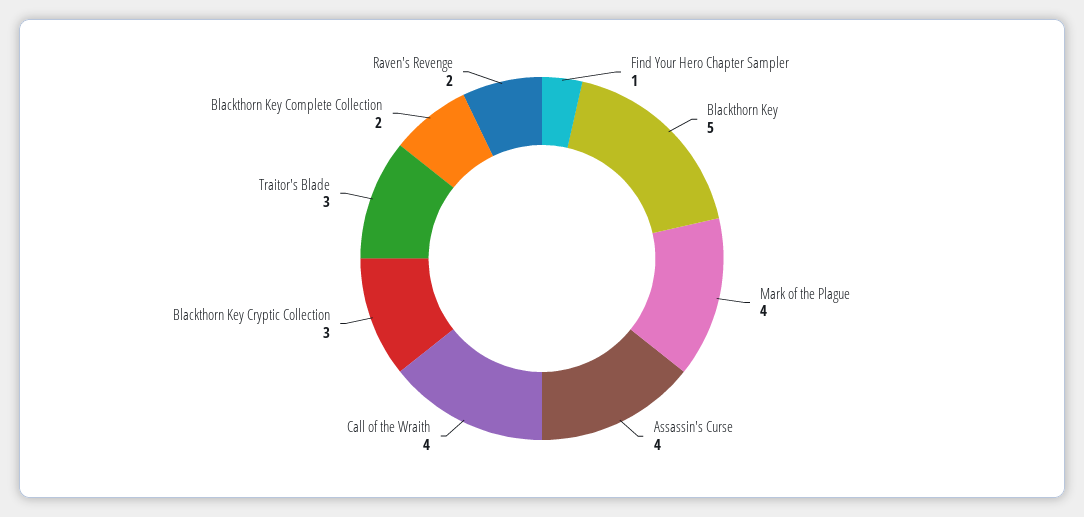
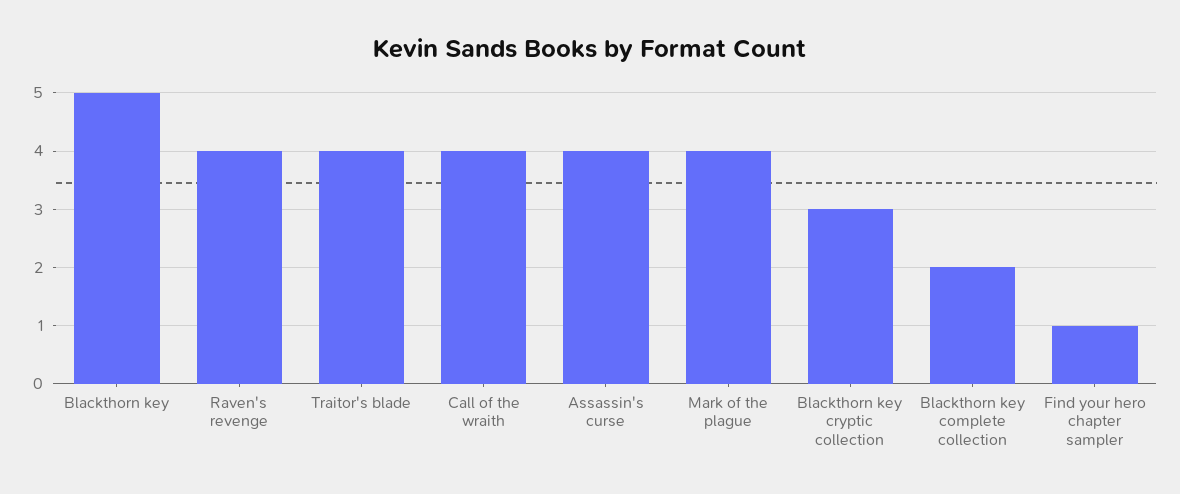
  {
    "Find Your Hero Chapter Sampler": 1,
    "Blackthorn Key": 5,
    "Mark of the Plague": 4,
    "Assassin's Curse": 4,
    "Call of the Wraith": 4,
    "Blackthorn Key Cryptic Collection": 3,
-   "Traitor's Blade": 3,
+   "Traitor's Blade": 4,
    "Blackthorn Key Complete Collection": 2,
-   "Raven's Revenge": 2
+   "Raven's Revenge": 4
  }

